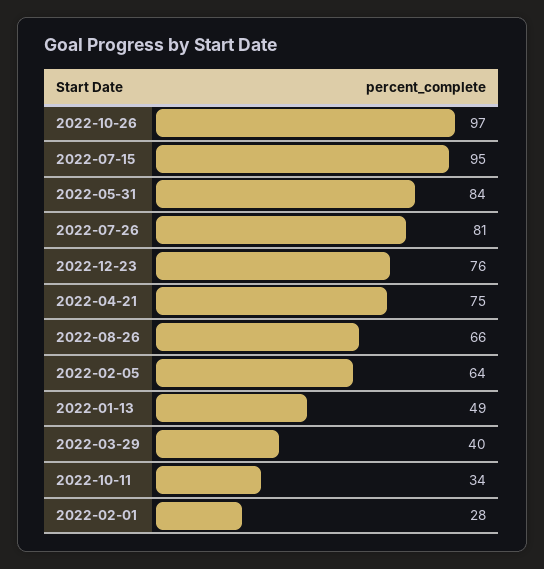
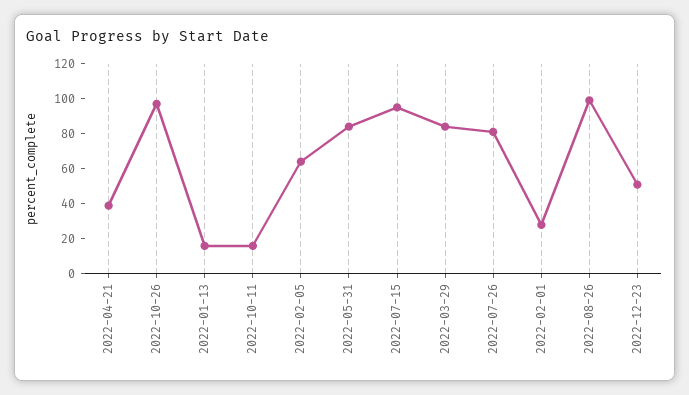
  {
    "2022-10-26": 97,
    "2022-07-15": 95,
    "2022-05-31": 84,
    "2022-07-26": 81,
-   "2022-12-23": 76,
+   "2022-12-23": 50,
-   "2022-04-21": 75,
+   "2022-04-21": 40,
-   "2022-08-26": 66,
+   "2022-08-26": 100,
    "2022-02-05": 64,
-   "2022-01-13": 49,
+   "2022-01-13": 15,
-   "2022-03-29": 40,
+   "2022-03-29": 85,
-   "2022-10-11": 34,
+   "2022-10-11": 15,
    "2022-02-01": 28
  }

